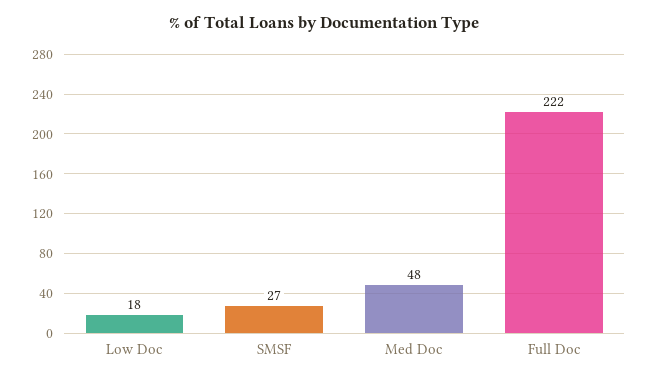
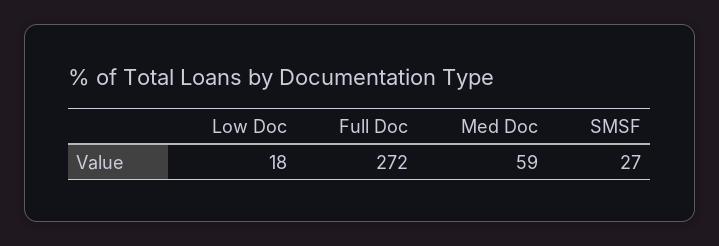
  {
    "Low Doc": 18,
    "SMSF": 27,
-   "Med Doc": 48,
+   "Med Doc": 59,
-   "Full Doc": 222
+   "Full Doc": 272
  }

